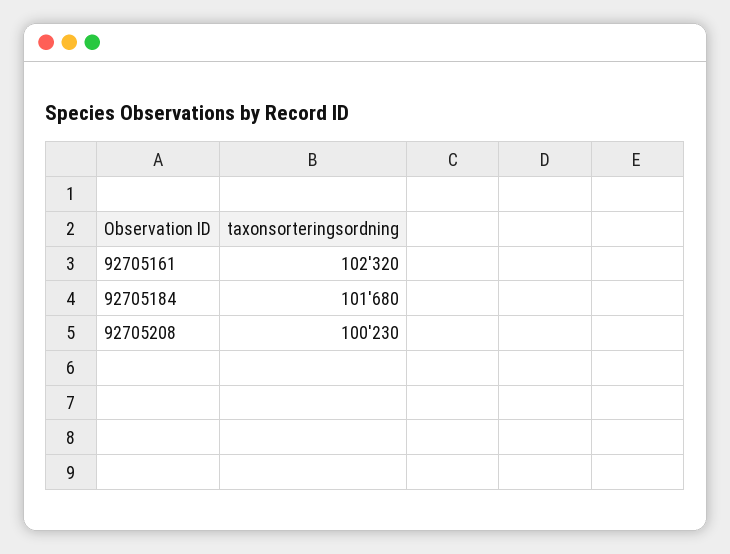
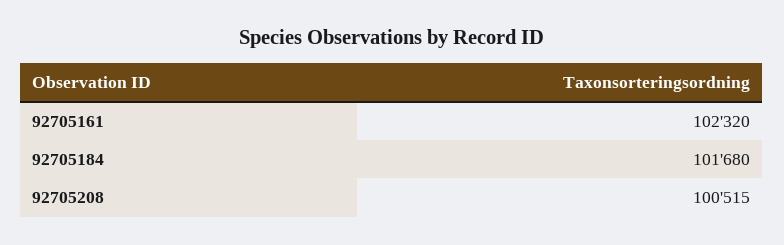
  {
    "92705161": 102320,
    "92705184": 101680,
-   "92705208": 100230
+   "92705208": 100515
  }

